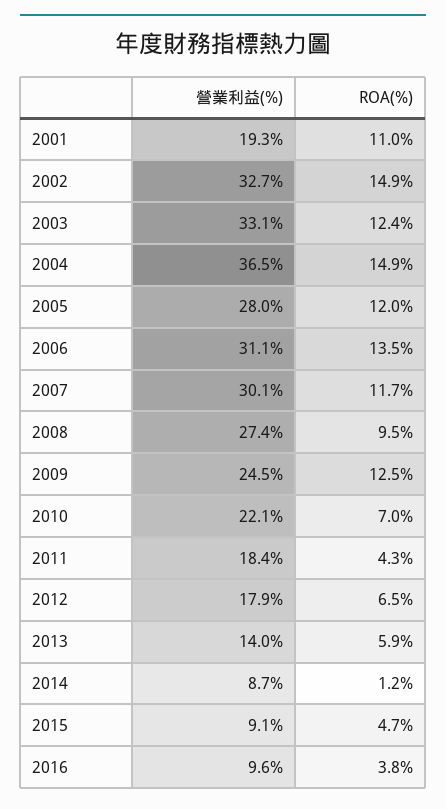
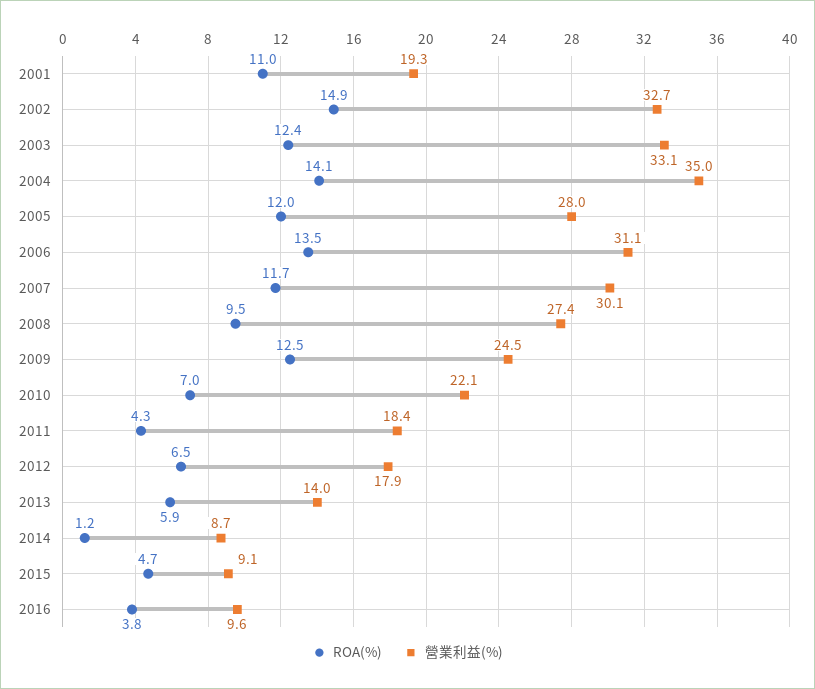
  {
    "營業利益(%)": {
      "2001": 19.3,
      "2002": 32.7,
      "2003": 33.1,
-     "2004": 36.5,
+     "2004": 35,
      "2005": 28,
      "2006": 31.1,
      "2007": 30.1,
      "2008": 27.4,
      "2009": 24.5,
      "2010": 22.1,
      "2011": 18.4,
      "2012": 17.9,
      "2013": 14,
      "2014": 8.7,
      "2015": 9.1,
      "2016": 9.6
    },
    "ROA(%)": {
      "2001": 11,
      "2002": 14.9,
      "2003": 12.4,
-     "2004": 14.9,
+     "2004": 14.1,
      "2005": 12,
      "2006": 13.5,
      "2007": 11.7,
      "2008": 9.5,
      "2009": 12.5,
      "2010": 7,
      "2011": 4.3,
      "2012": 6.5,
      "2013": 5.9,
      "2014": 1.2,
      "2015": 4.7,
      "2016": 3.8
    }
  }

